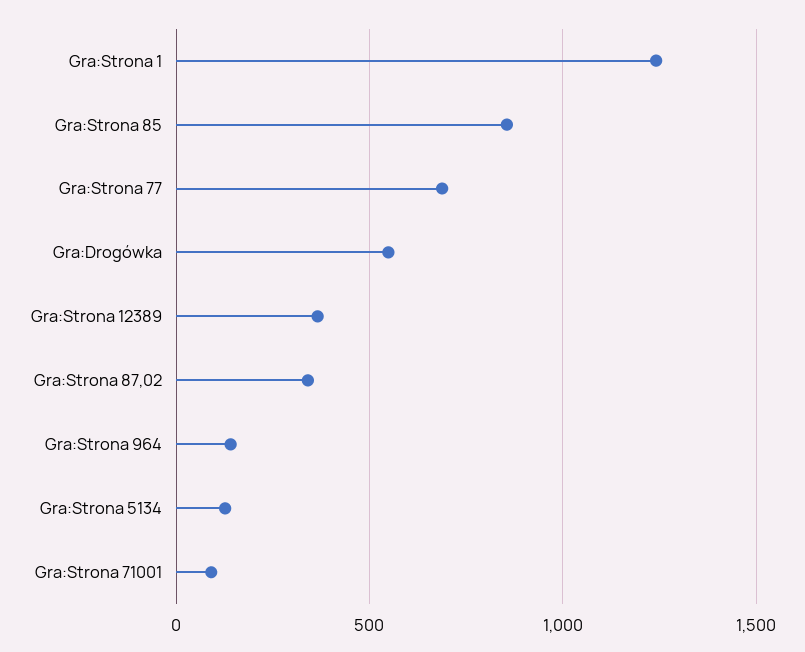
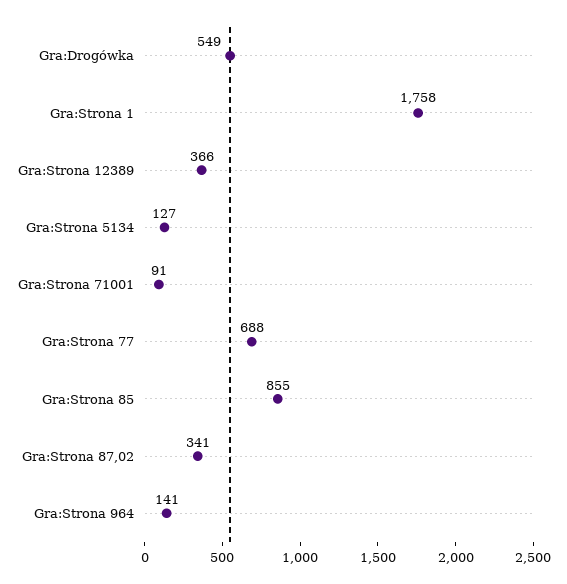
  {
-   "Gra:Strona 1": 1250,
+   "Gra:Strona 1": 1758,
    "Gra:Strona 85": 855,
    "Gra:Strona 77": 688,
    "Gra:Drogówka": 549,
    "Gra:Strona 12389": 366,
    "Gra:Strona 87,02": 341,
    "Gra:Strona 964": 141,
    "Gra:Strona 5134": 127,
    "Gra:Strona 71001": 91
  }

